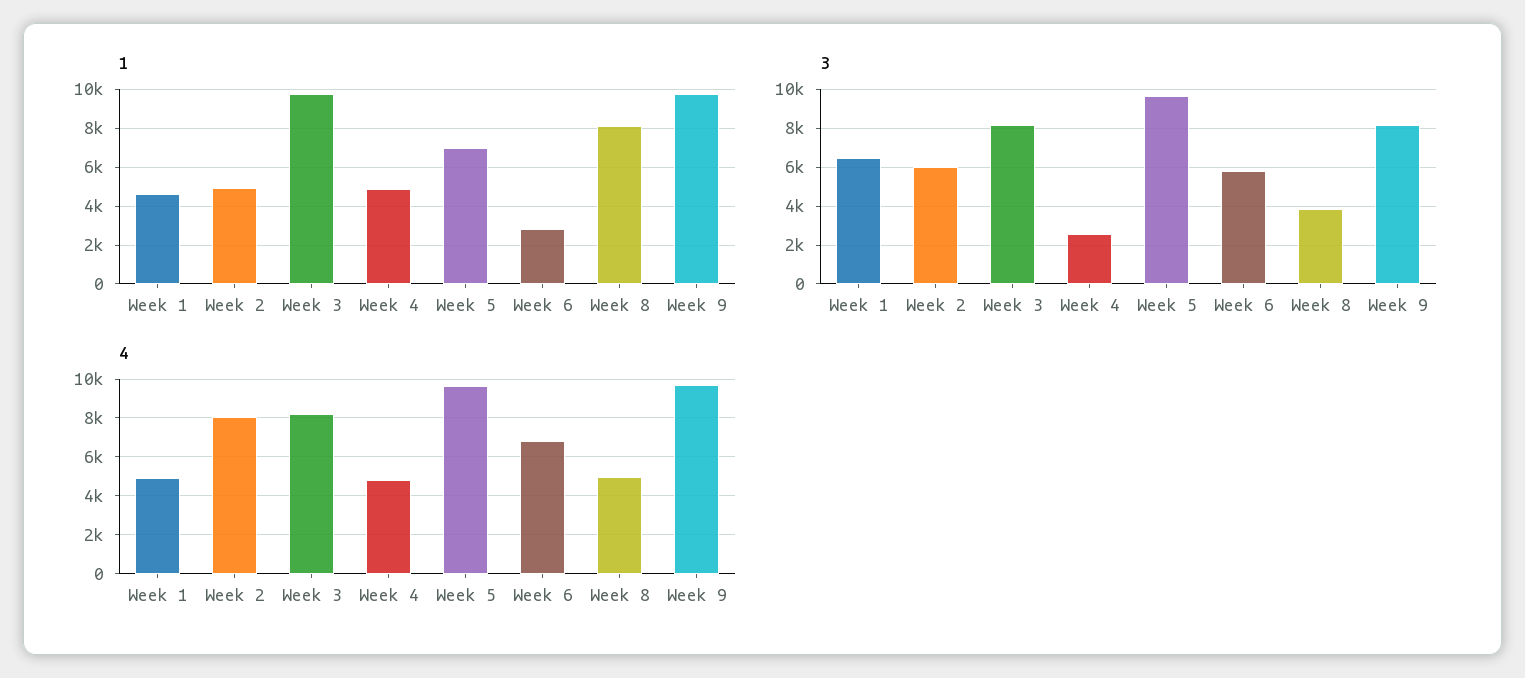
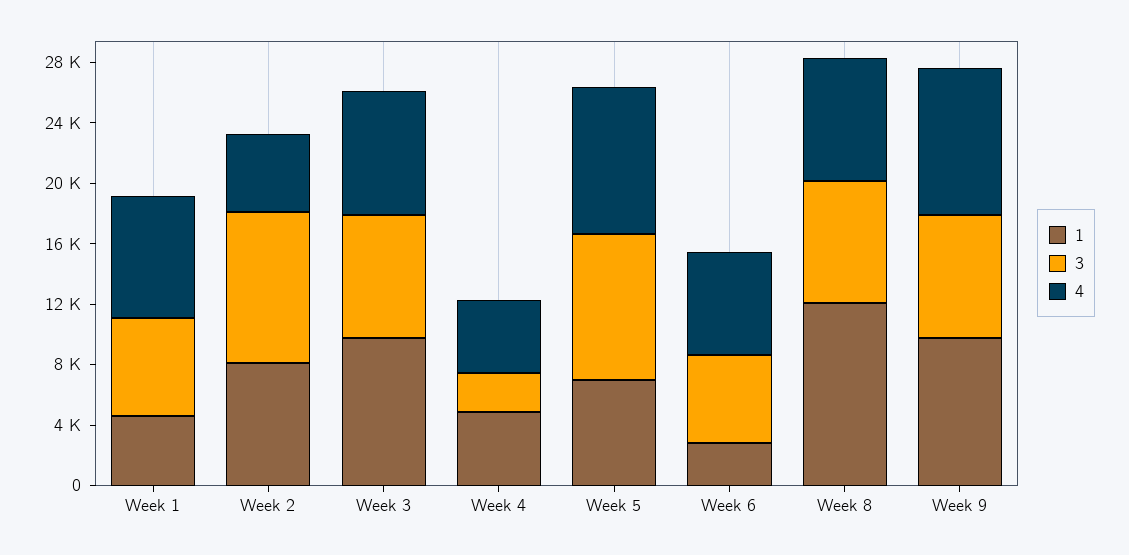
  {
    "1": {
      "Week 1": 4500,
-     "Week 2": 5000,
+     "Week 2": 8000,
      "Week 3": 9500,
      "Week 4": 5000,
      "Week 5": 7000,
      "Week 6": 3000,
-     "Week 8": 8000,
+     "Week 8": 12000,
      "Week 9": 9500
    },
    "3": {
      "Week 1": 6500,
-     "Week 2": 6000,
+     "Week 2": 10000,
      "Week 3": 8000,
      "Week 4": 2500,
      "Week 5": 9500,
      "Week 6": 6000,
-     "Week 8": 4000,
+     "Week 8": 8000,
      "Week 9": 8000
    },
    "4": {
-     "Week 1": 5000,
+     "Week 1": 8000,
-     "Week 2": 8000,
+     "Week 2": 5000,
      "Week 3": 8000,
      "Week 4": 5000,
      "Week 5": 9500,
      "Week 6": 7000,
-     "Week 8": 5000,
+     "Week 8": 8000,
      "Week 9": 9500
    }
  }

